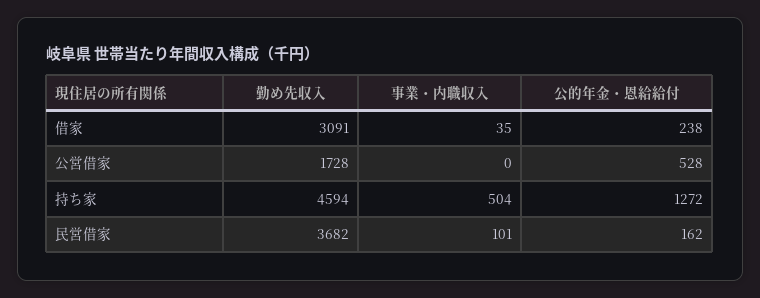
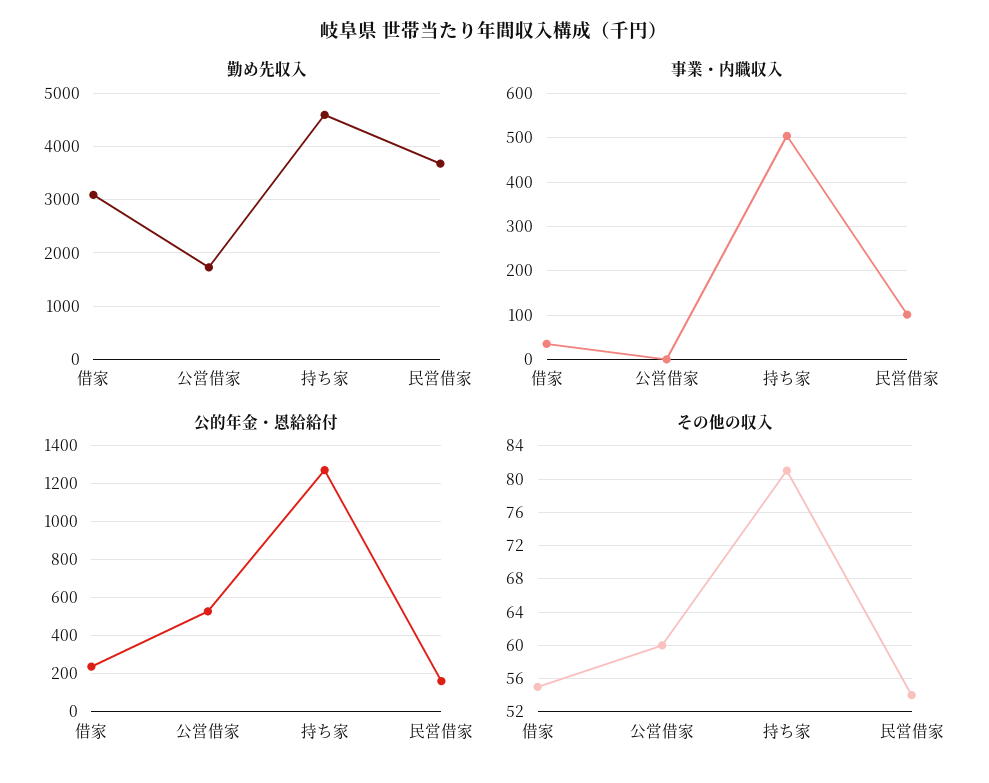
  {
    "勤め先収入": {
      "借家": 3091,
      "公営借家": 1728,
      "持ち家": 4594,
      "民営借家": 3682
    },
    "事業・内職収入": {
      "借家": 35,
      "公営借家": 0,
      "持ち家": 504,
      "民営借家": 101
    },
    "公的年金・恩給給付": {
      "借家": 238,
      "公営借家": 528,
      "持ち家": 1272,
      "民営借家": 162
-   }
+   },
+   "その他の収入": {
+     "借家": 55,
+     "公営借家": 60,
+     "持ち家": 81,
+     "民営借家": 54
+   }
  }

